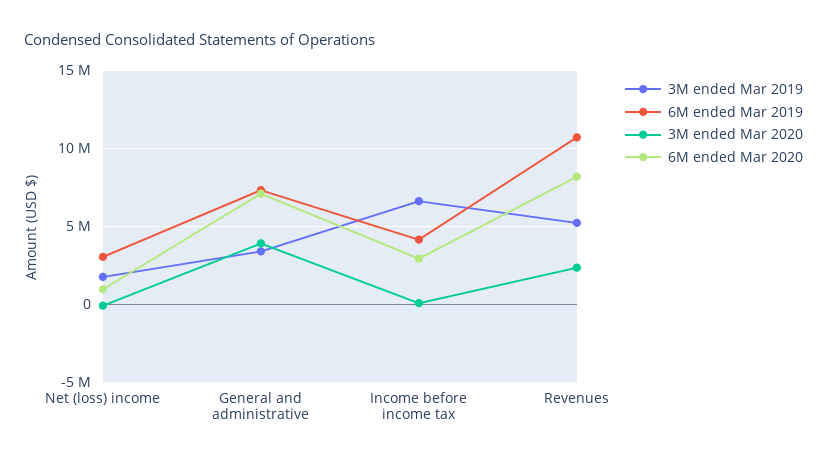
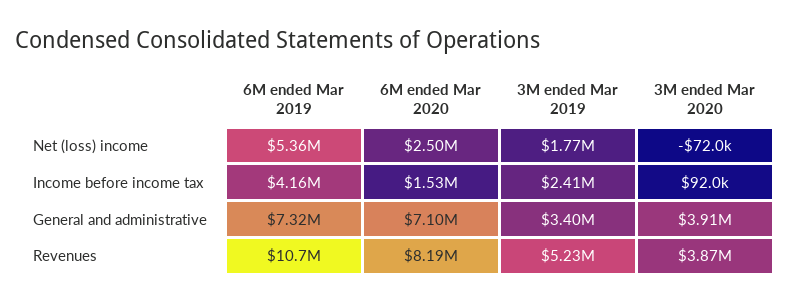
  {
    "3M ended Mar 2019": {
      "Net (loss) income": 1770000,
      "General and administrative": 3400000,
-     "Income before income tax": 6500000,
+     "Income before income tax": 2410000,
      "Revenues": 5230000
    },
    "6M ended Mar 2019": {
-     "Net (loss) income": 3000000,
+     "Net (loss) income": 5360000,
      "General and administrative": 7320000,
      "Income before income tax": 4160000,
      "Revenues": 10700000
    },
    "3M ended Mar 2020": {
      "Net (loss) income": -72000,
      "General and administrative": 3910000,
      "Income before income tax": 92000,
-     "Revenues": 2500000
+     "Revenues": 3870000
    },
    "6M ended Mar 2020": {
-     "Net (loss) income": 1000000,
+     "Net (loss) income": 2500000,
      "General and administrative": 7100000,
-     "Income before income tax": 3000000,
+     "Income before income tax": 1530000,
      "Revenues": 8190000
    }
  }

